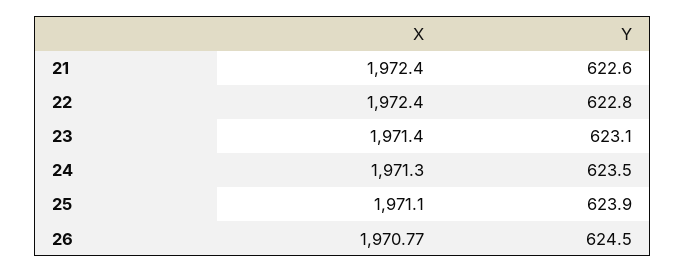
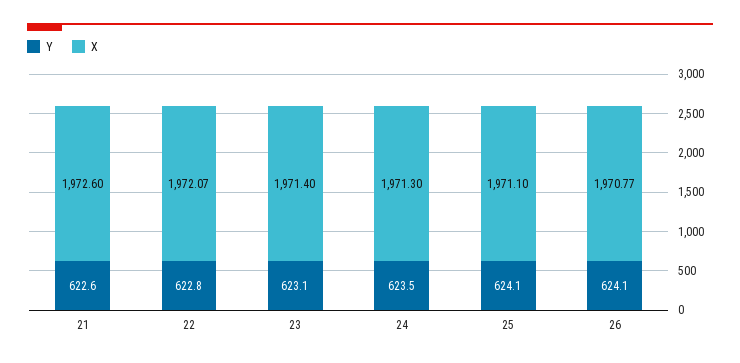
  {
    "X": {
-     "21": 1972.4,
+     "21": 1972.6,
-     "22": 1972.4,
+     "22": 1972.07,
      "23": 1971.4,
      "24": 1971.3,
      "25": 1971.1,
      "26": 1970.77
    },
    "Y": {
      "21": 622.6,
      "22": 622.8,
      "23": 623.1,
      "24": 623.5,
-     "25": 623.9,
+     "25": 624.1,
-     "26": 624.5
+     "26": 624.1
    }
  }

